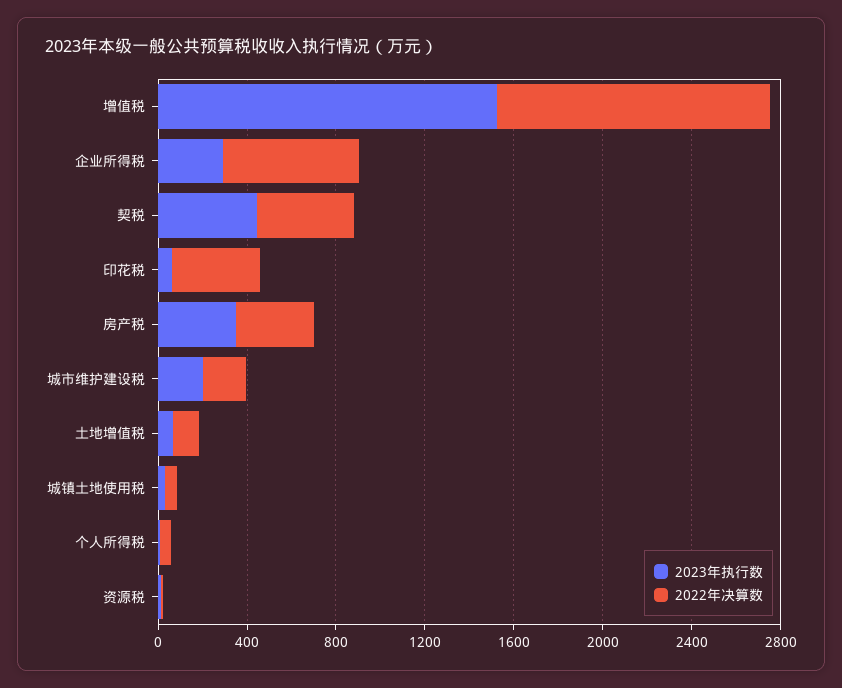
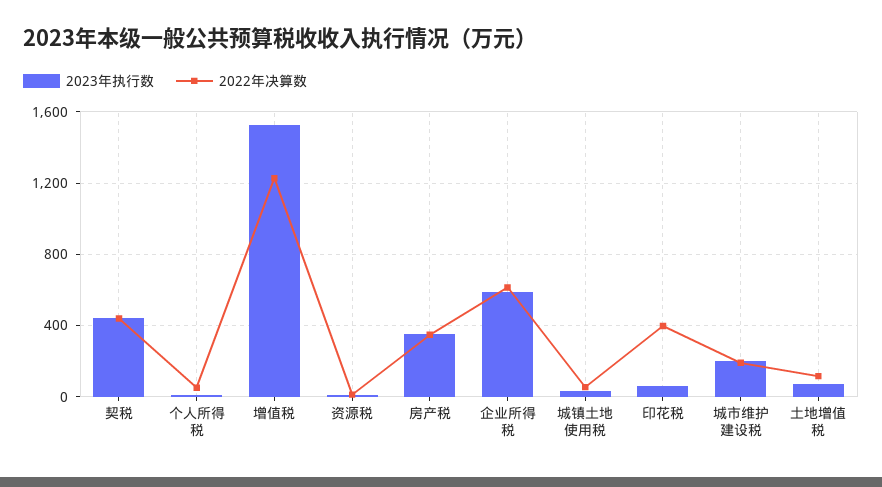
  {
    "2023年执行数": {
      "增值税": 1550,
-     "企业所得税": 300,
+     "企业所得税": 600,
      "契税": 450,
      "印花税": 50,
      "房产税": 350,
      "城市维护建设税": 200,
      "土地增值税": 50,
      "城镇土地使用税": 50,
      "个人所得税": 0,
      "资源税": 0
    },
    "2022年决算数": {
      "增值税": 1250,
      "企业所得税": 600,
      "契税": 450,
      "印花税": 400,
      "房产税": 350,
      "城市维护建设税": 200,
      "土地增值税": 100,
      "城镇土地使用税": 50,
      "个人所得税": 50,
      "资源税": 0
    }
  }

